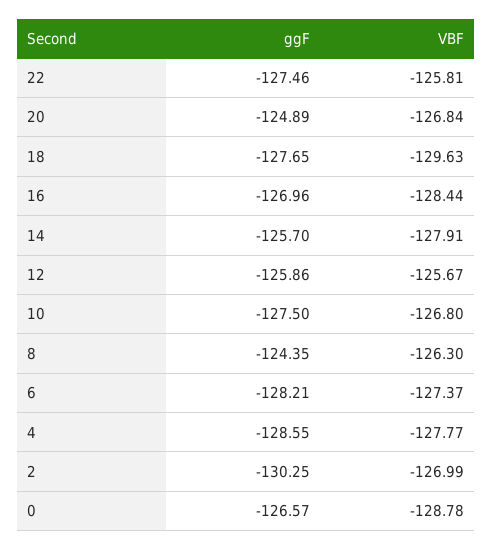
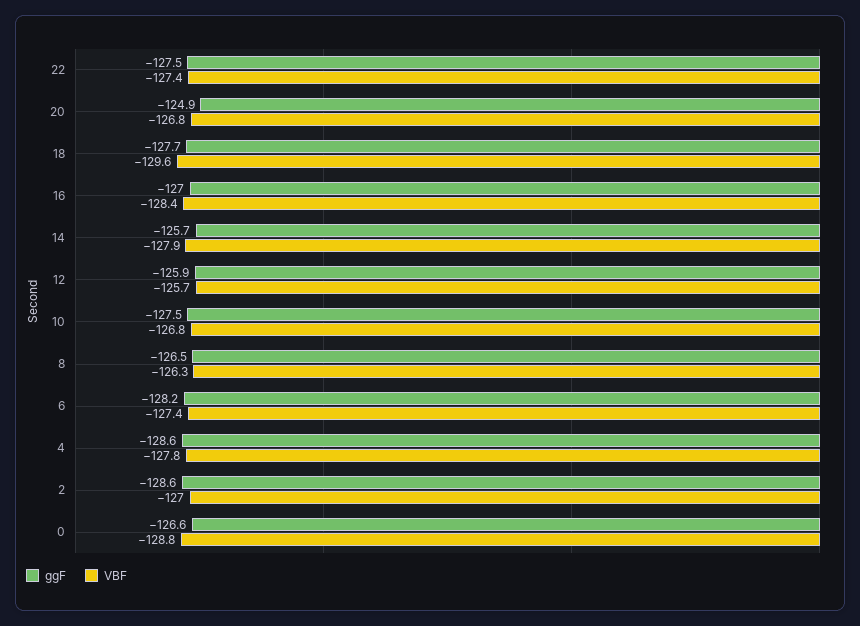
  {
    "ggF": {
      "22": -127.46,
      "20": -124.89,
      "18": -127.65,
      "16": -126.96,
      "14": -125.7,
      "12": -125.86,
      "10": -127.5,
-     "8": -124.35,
+     "8": -126.5,
      "6": -128.21,
      "4": -128.55,
-     "2": -130.25,
+     "2": -128.6,
      "0": -126.57
    },
    "VBF": {
-     "22": -125.81,
+     "22": -127.4,
      "20": -126.84,
      "18": -129.63,
      "16": -128.44,
      "14": -127.91,
      "12": -125.67,
      "10": -126.8,
      "8": -126.3,
      "6": -127.37,
      "4": -127.77,
      "2": -126.99,
      "0": -128.78
    }
  }

